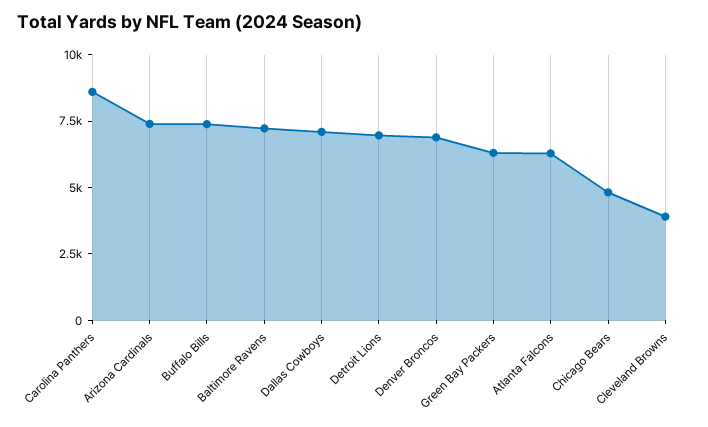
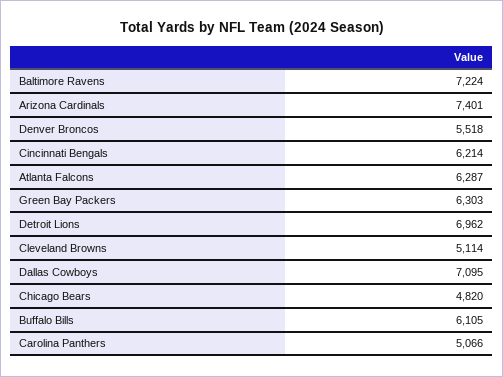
  {
-   "Carolina Panthers": 8500,
+   "Carolina Panthers": 5066,
    "Arizona Cardinals": 7401,
-   "Buffalo Bills": 7500,
+   "Buffalo Bills": 6105,
    "Baltimore Ravens": 7224,
    "Dallas Cowboys": 7095,
    "Detroit Lions": 6962,
-   "Denver Broncos": 7000,
+   "Denver Broncos": 5518,
    "Green Bay Packers": 6303,
    "Atlanta Falcons": 6287,
    "Chicago Bears": 4820,
-   "Cleveland Browns": 4000
+   "Cleveland Browns": 5114,
+   "Cincinnati Bengals": 6214
  }

